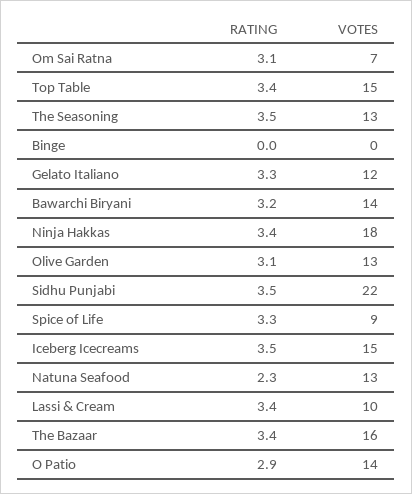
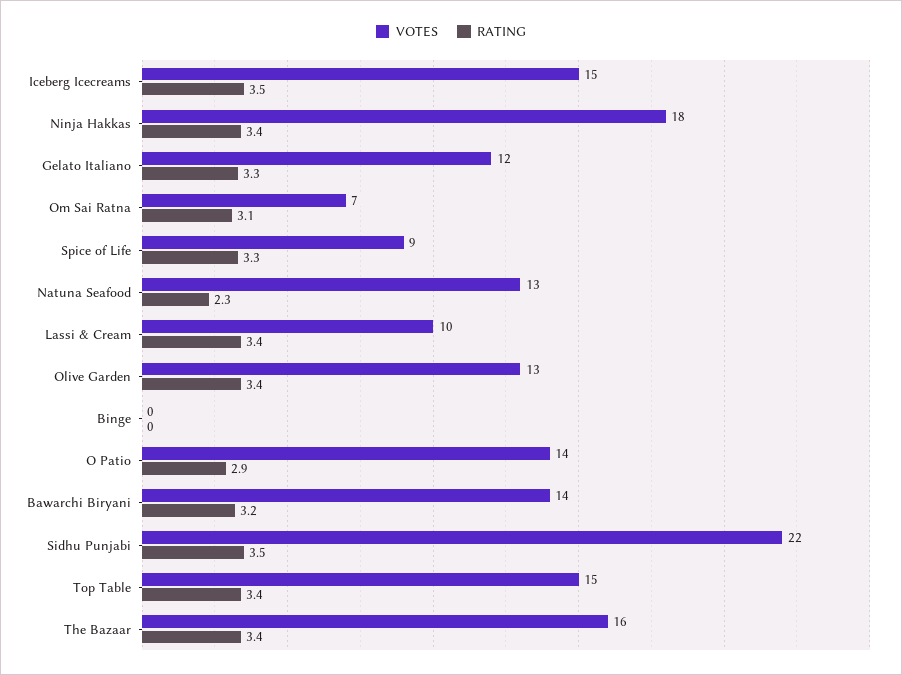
  {
    "RATING": {
      "Om Sai Ratna": 3.1,
      "Top Table": 3.4,
-     "The Seasoning": 3.5,
      "Binge": 0,
      "Gelato Italiano": 3.3,
      "Bawarchi Biryani": 3.2,
      "Ninja Hakkas": 3.4,
-     "Olive Garden": 3.1,
+     "Olive Garden": 3.4,
      "Sidhu Punjabi": 3.5,
      "Spice of Life": 3.3,
      "Iceberg Icecreams": 3.5,
      "Natuna Seafood": 2.3,
      "Lassi & Cream": 3.4,
      "The Bazaar": 3.4,
      "O Patio": 2.9
    },
    "VOTES": {
      "Om Sai Ratna": 7,
      "Top Table": 15,
-     "The Seasoning": 13,
      "Binge": 0,
      "Gelato Italiano": 12,
      "Bawarchi Biryani": 14,
      "Ninja Hakkas": 18,
      "Olive Garden": 13,
      "Sidhu Punjabi": 22,
      "Spice of Life": 9,
      "Iceberg Icecreams": 15,
      "Natuna Seafood": 13,
      "Lassi & Cream": 10,
      "The Bazaar": 16,
      "O Patio": 14
    }
  }

